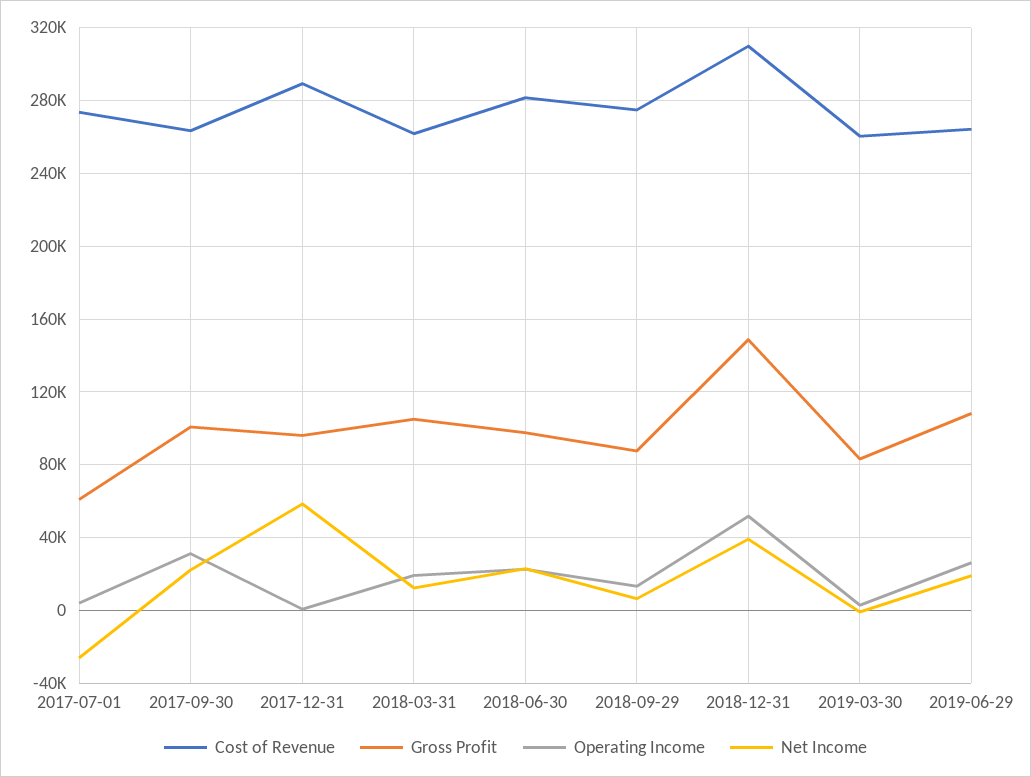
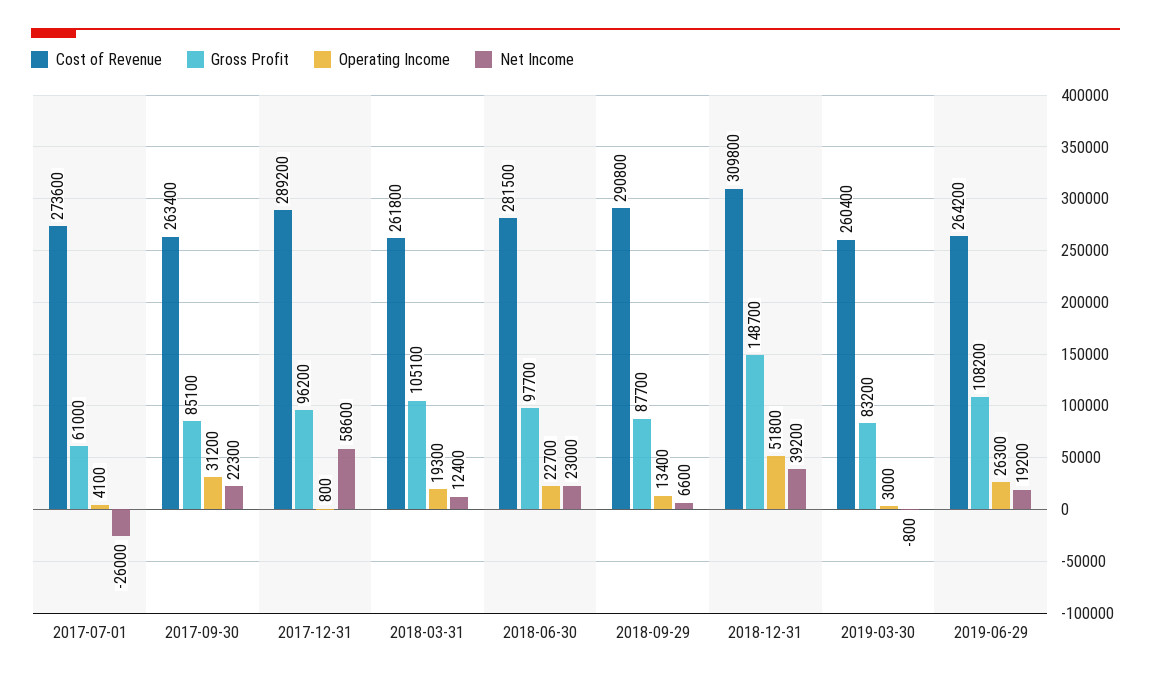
  {
    "Cost of Revenue": {
      "2017-07-01": 273600,
      "2017-09-30": 263400,
      "2017-12-31": 289200,
      "2018-03-31": 261800,
      "2018-06-30": 281500,
-     "2018-09-29": 275000,
+     "2018-09-29": 290800,
      "2018-12-31": 309800,
      "2019-03-30": 260400,
      "2019-06-29": 264200
    },
    "Gross Profit": {
      "2017-07-01": 61000,
-     "2017-09-30": 100000,
+     "2017-09-30": 85100,
      "2017-12-31": 96200,
      "2018-03-31": 105100,
      "2018-06-30": 97700,
      "2018-09-29": 87700,
      "2018-12-31": 148700,
      "2019-03-30": 83200,
      "2019-06-29": 108200
    },
    "Operating Income": {
      "2017-07-01": 4100,
      "2017-09-30": 31200,
      "2017-12-31": 800,
      "2018-03-31": 19300,
      "2018-06-30": 22700,
      "2018-09-29": 13400,
      "2018-12-31": 51800,
      "2019-03-30": 3000,
      "2019-06-29": 26300
    },
    "Net Income": {
      "2017-07-01": -26000,
      "2017-09-30": 22300,
      "2017-12-31": 58600,
      "2018-03-31": 12400,
      "2018-06-30": 23000,
      "2018-09-29": 6600,
      "2018-12-31": 39200,
      "2019-03-30": -800,
      "2019-06-29": 19200
    }
  }

